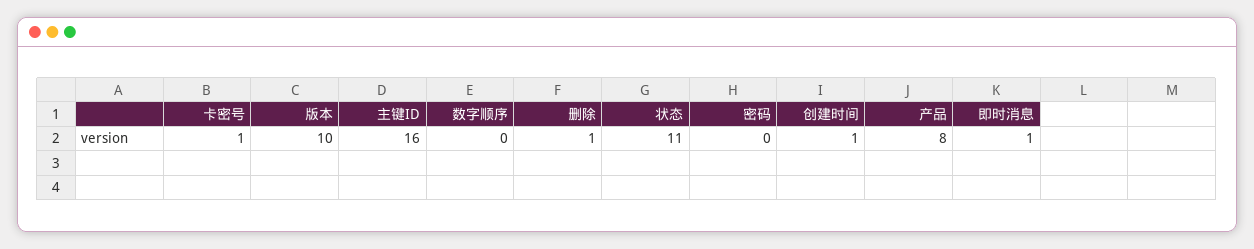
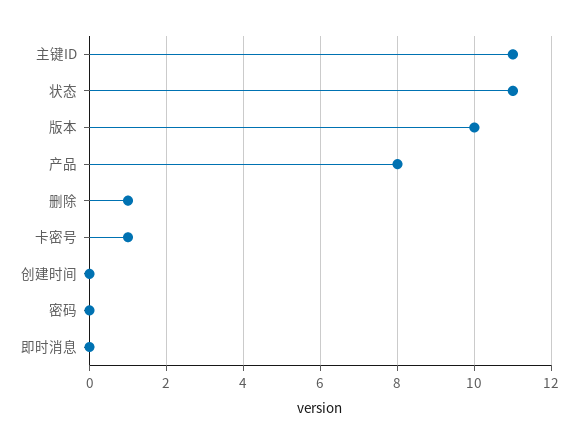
  {
    "卡密号": 1,
    "版本": 10,
-   "主键ID": 16,
+   "主键ID": 11,
-   "数字顺序": 0,
    "删除": 1,
    "状态": 11,
    "密码": 0,
-   "创建时间": 1,
+   "创建时间": 0,
    "产品": 8,
-   "即时消息": 1
+   "即时消息": 0
  }

